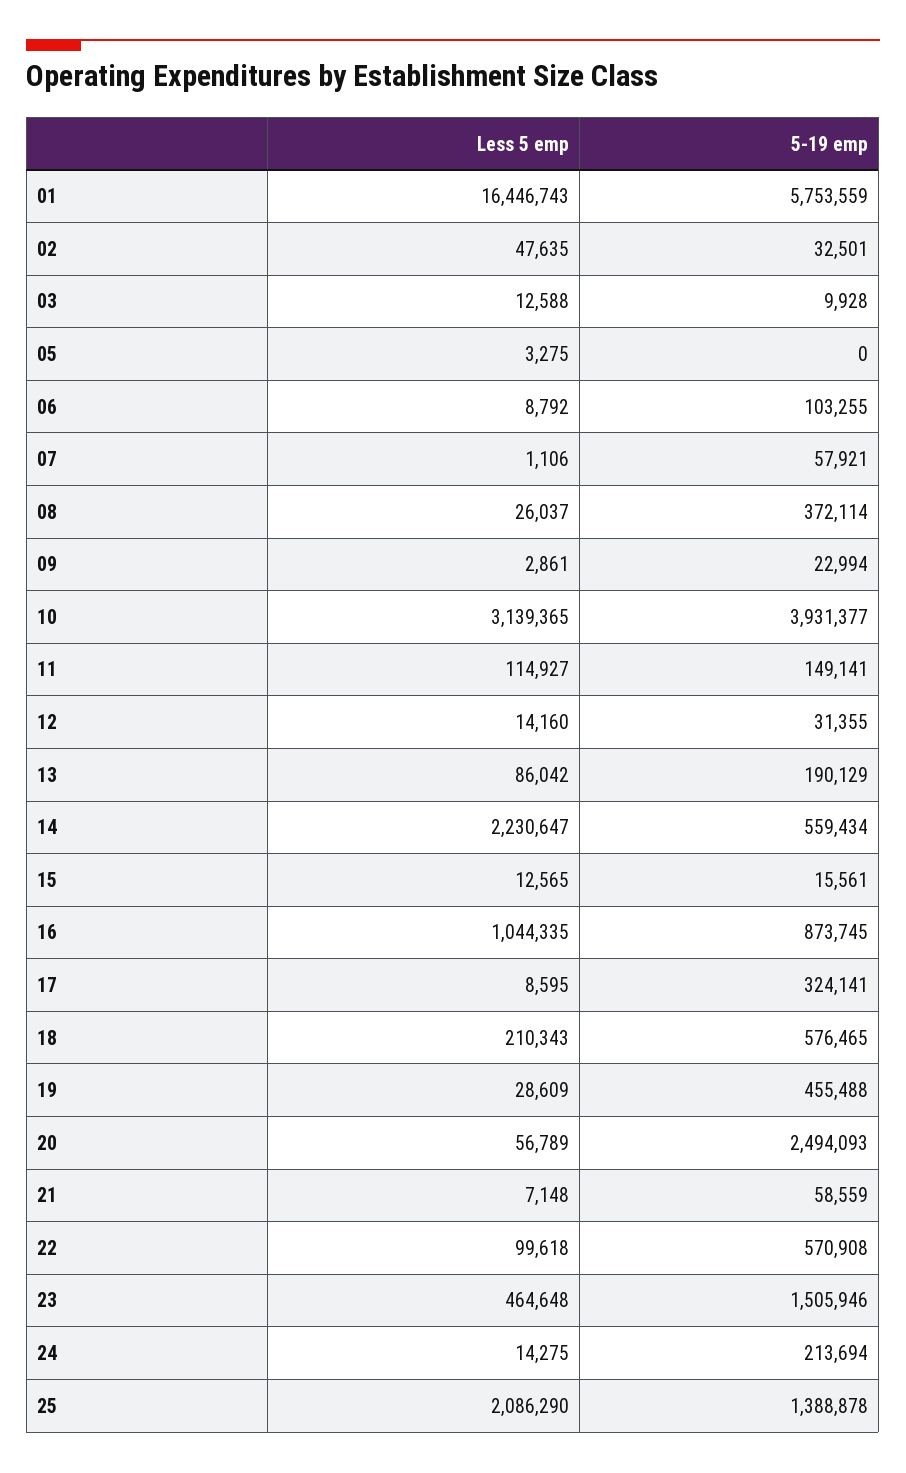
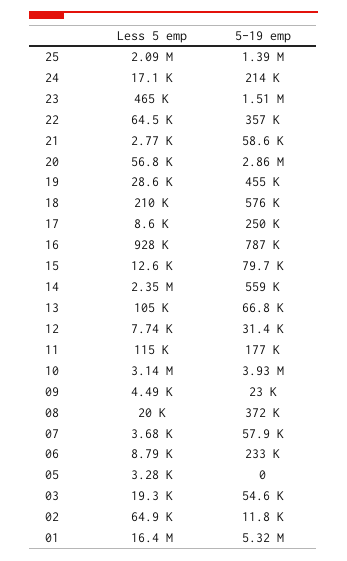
  {
    "Less 5 emp": {
      "01": 16446743,
-     "02": 47635,
+     "02": 64900,
-     "03": 12588,
+     "03": 19300,
      "05": 3275,
      "06": 8792,
-     "07": 1106,
+     "07": 3680,
-     "08": 26037,
+     "08": 20000,
-     "09": 2861,
+     "09": 4490,
      "10": 3139365,
      "11": 114927,
-     "12": 14160,
+     "12": 7740,
-     "13": 86042,
+     "13": 105000,
-     "14": 2230647,
+     "14": 2350000,
      "15": 12565,
-     "16": 1044335,
+     "16": 928000,
      "17": 8595,
      "18": 210343,
      "19": 28609,
      "20": 56789,
-     "21": 7148,
+     "21": 2770,
-     "22": 99618,
+     "22": 64500,
      "23": 464648,
-     "24": 14275,
+     "24": 17100,
      "25": 2086290
    },
    "5-19 emp": {
-     "01": 5753559,
+     "01": 5320000,
-     "02": 32501,
+     "02": 11800,
-     "03": 9928,
+     "03": 54600,
      "05": 0,
-     "06": 103255,
+     "06": 233000,
      "07": 57921,
      "08": 372114,
      "09": 22994,
      "10": 3931377,
-     "11": 149141,
+     "11": 177000,
      "12": 31355,
-     "13": 190129,
+     "13": 66800,
      "14": 559434,
-     "15": 15561,
+     "15": 79700,
-     "16": 873745,
+     "16": 787000,
-     "17": 324141,
+     "17": 250000,
      "18": 576465,
      "19": 455488,
-     "20": 2494093,
+     "20": 2860000,
      "21": 58559,
-     "22": 570908,
+     "22": 357000,
      "23": 1505946,
      "24": 213694,
      "25": 1388878
    }
  }

